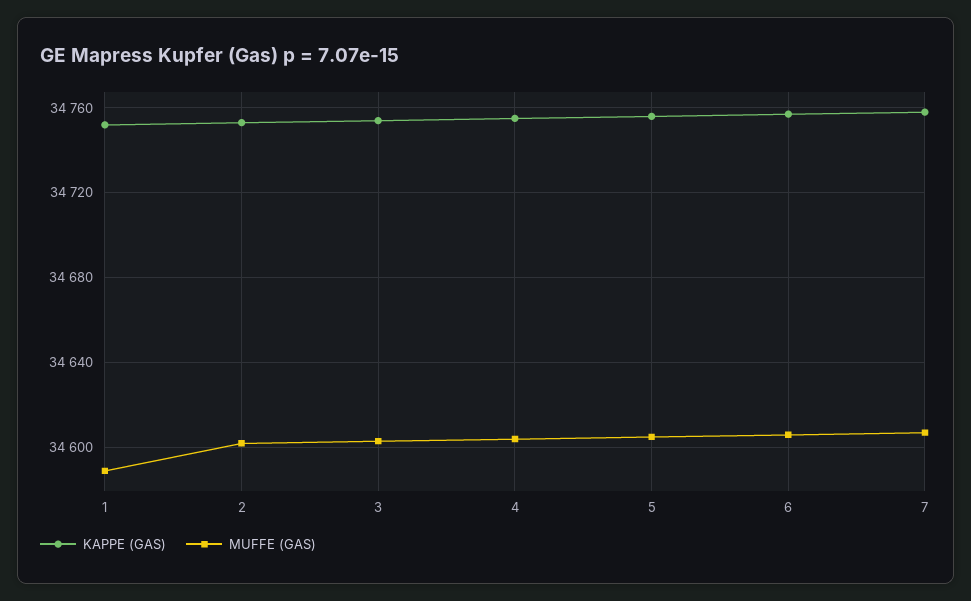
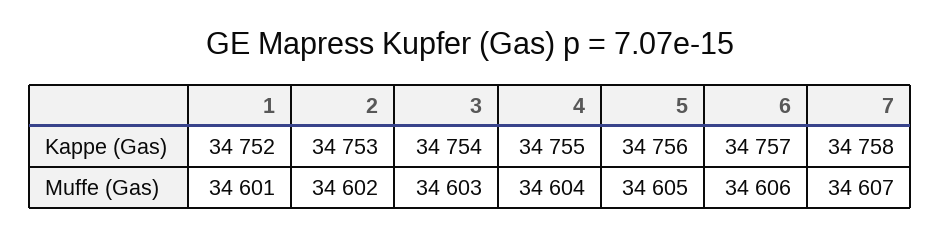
  {
    "KAPPE (GAS)": {
      "1": 34752,
      "2": 34753,
      "3": 34754,
      "4": 34755,
      "5": 34756,
      "6": 34757,
      "7": 34758
    },
    "MUFFE (GAS)": {
-     "1": 34590,
+     "1": 34601,
      "2": 34602,
      "3": 34603,
      "4": 34604,
      "5": 34605,
      "6": 34606,
      "7": 34607
    }
  }

